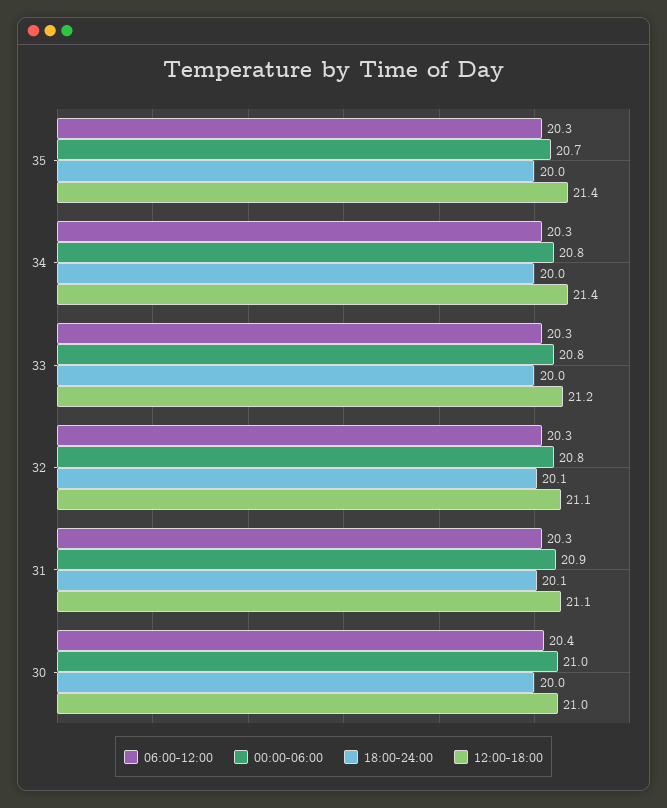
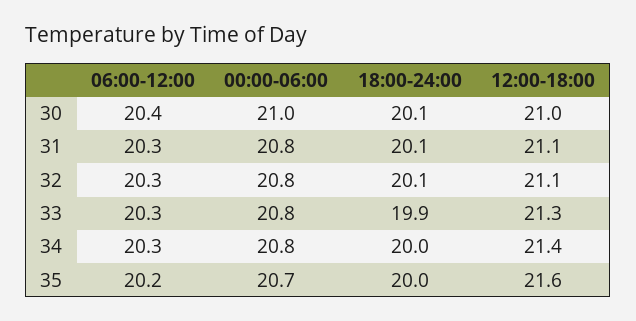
  {
    "06:00-12:00": {
-     "35": 20.3,
+     "35": 20.2,
      "34": 20.3,
      "33": 20.3,
      "32": 20.3,
      "31": 20.3,
      "30": 20.4
    },
    "00:00-06:00": {
      "35": 20.7,
      "34": 20.8,
      "33": 20.8,
      "32": 20.8,
-     "31": 20.9,
+     "31": 20.8,
      "30": 21
    },
    "18:00-24:00": {
      "35": 20,
      "34": 20,
-     "33": 20,
+     "33": 19.9,
      "32": 20.1,
      "31": 20.1,
-     "30": 20
+     "30": 20.1
    },
    "12:00-18:00": {
-     "35": 21.4,
+     "35": 21.6,
      "34": 21.4,
-     "33": 21.2,
+     "33": 21.3,
      "32": 21.1,
      "31": 21.1,
      "30": 21
    }
  }

